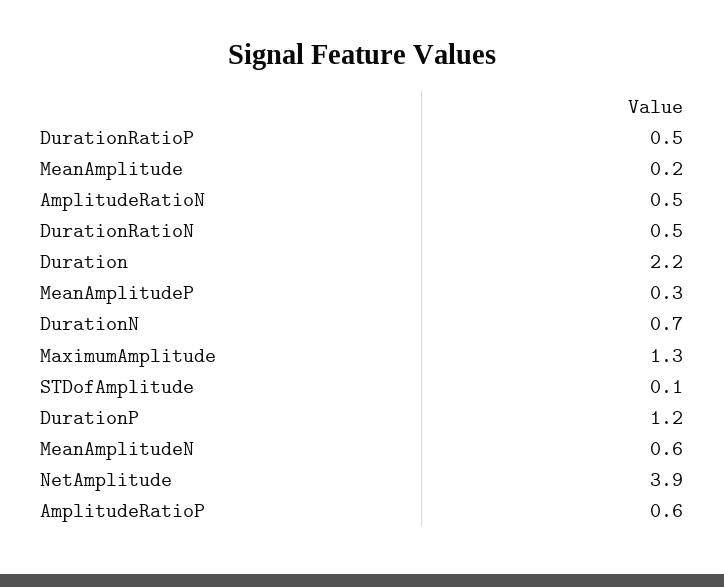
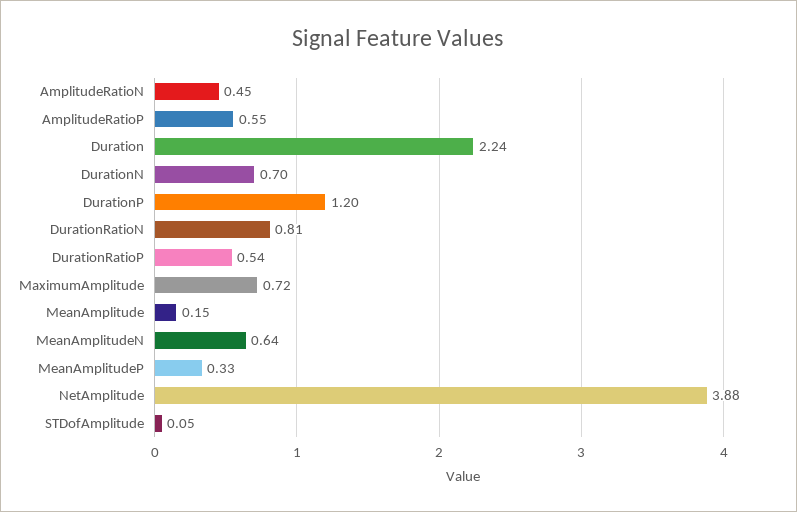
  {
    "DurationRatioP": 0.54,
    "MeanAmplitude": 0.15,
    "AmplitudeRatioN": 0.45,
-   "DurationRatioN": 0.5,
+   "DurationRatioN": 0.81,
    "Duration": 2.24,
    "MeanAmplitudeP": 0.33,
    "DurationN": 0.7,
-   "MaximumAmplitude": 1.3,
+   "MaximumAmplitude": 0.72,
    "STDofAmplitude": 0.05,
    "DurationP": 1.2,
    "MeanAmplitudeN": 0.64,
    "NetAmplitude": 3.88,
    "AmplitudeRatioP": 0.55
  }

